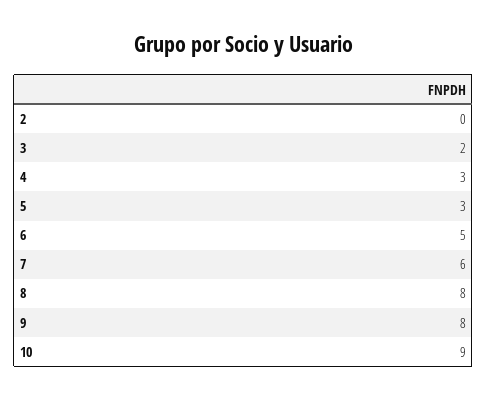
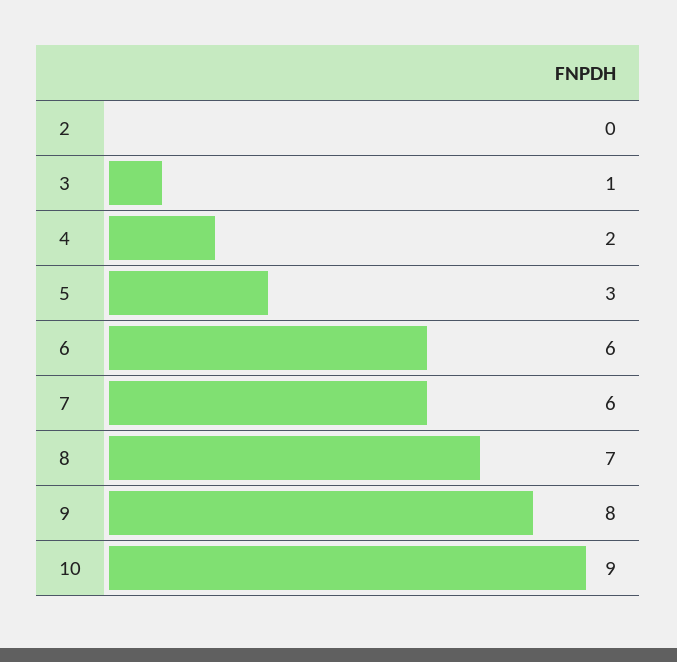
  {
    "2": 0,
-   "3": 2,
+   "3": 1,
-   "4": 3,
+   "4": 2,
    "5": 3,
-   "6": 5,
+   "6": 6,
    "7": 6,
-   "8": 8,
+   "8": 7,
    "9": 8,
    "10": 9
  }

